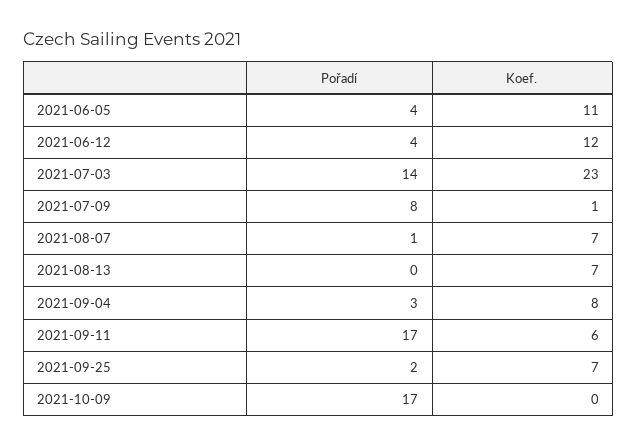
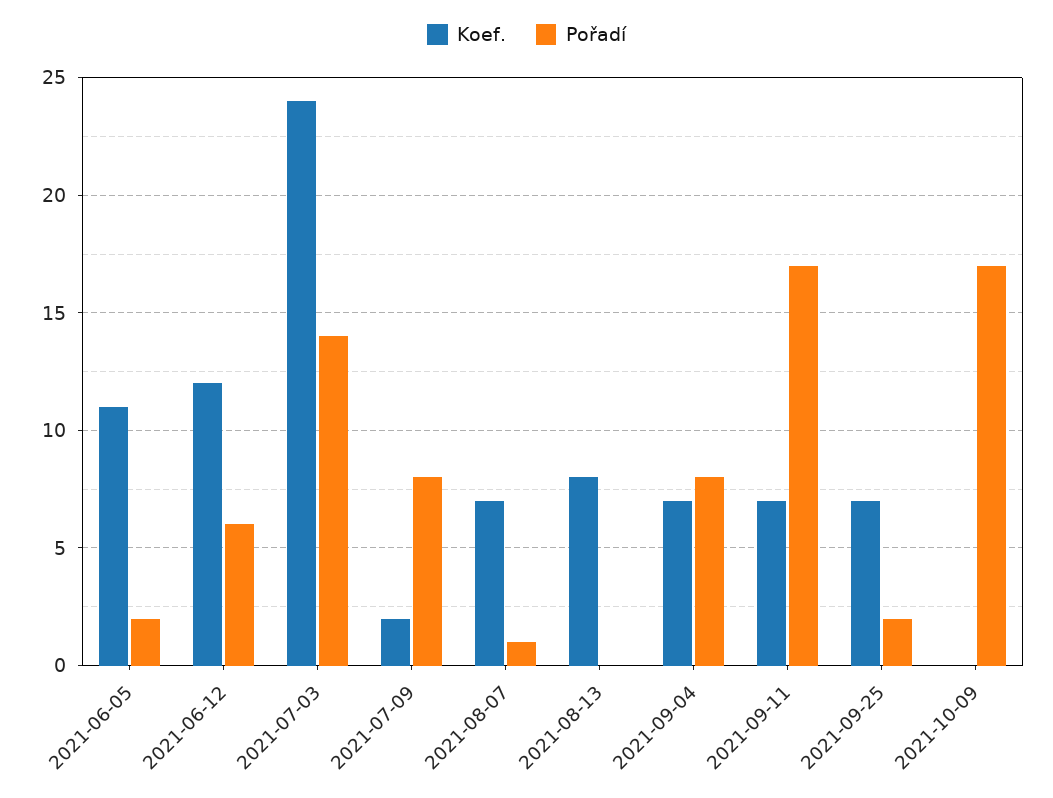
  {
    "Pořadí": {
-     "2021-06-05": 4,
+     "2021-06-05": 2,
-     "2021-06-12": 4,
+     "2021-06-12": 6,
      "2021-07-03": 14,
      "2021-07-09": 8,
      "2021-08-07": 1,
      "2021-08-13": 0,
-     "2021-09-04": 3,
+     "2021-09-04": 8,
      "2021-09-11": 17,
      "2021-09-25": 2,
      "2021-10-09": 17
    },
    "Koef.": {
      "2021-06-05": 11,
      "2021-06-12": 12,
-     "2021-07-03": 23,
+     "2021-07-03": 24,
-     "2021-07-09": 1,
+     "2021-07-09": 2,
      "2021-08-07": 7,
-     "2021-08-13": 7,
+     "2021-08-13": 8,
-     "2021-09-04": 8,
+     "2021-09-04": 7,
-     "2021-09-11": 6,
+     "2021-09-11": 7,
      "2021-09-25": 7,
      "2021-10-09": 0
    }
  }

